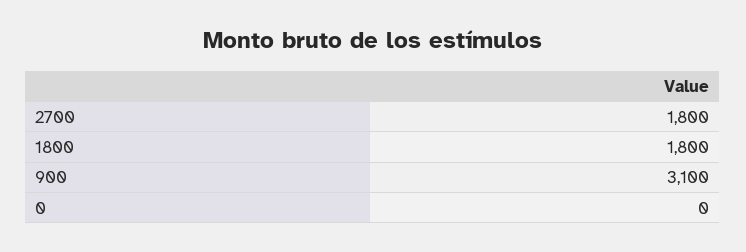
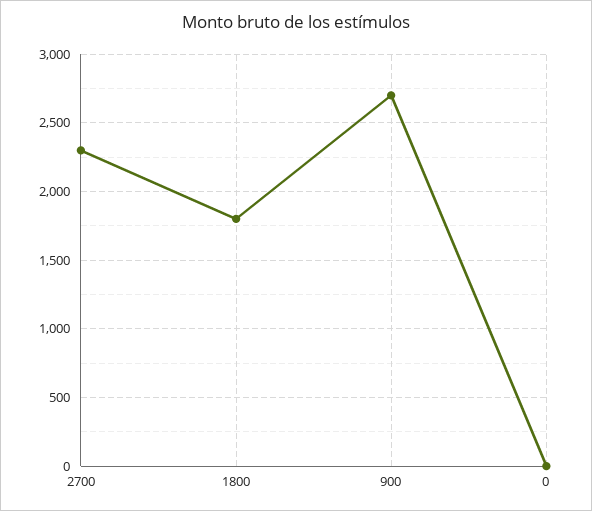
  {
-   "2700": 1800,
+   "2700": 2300,
    "1800": 1800,
-   "900": 3100,
+   "900": 2700,
    "0": 0
  }

